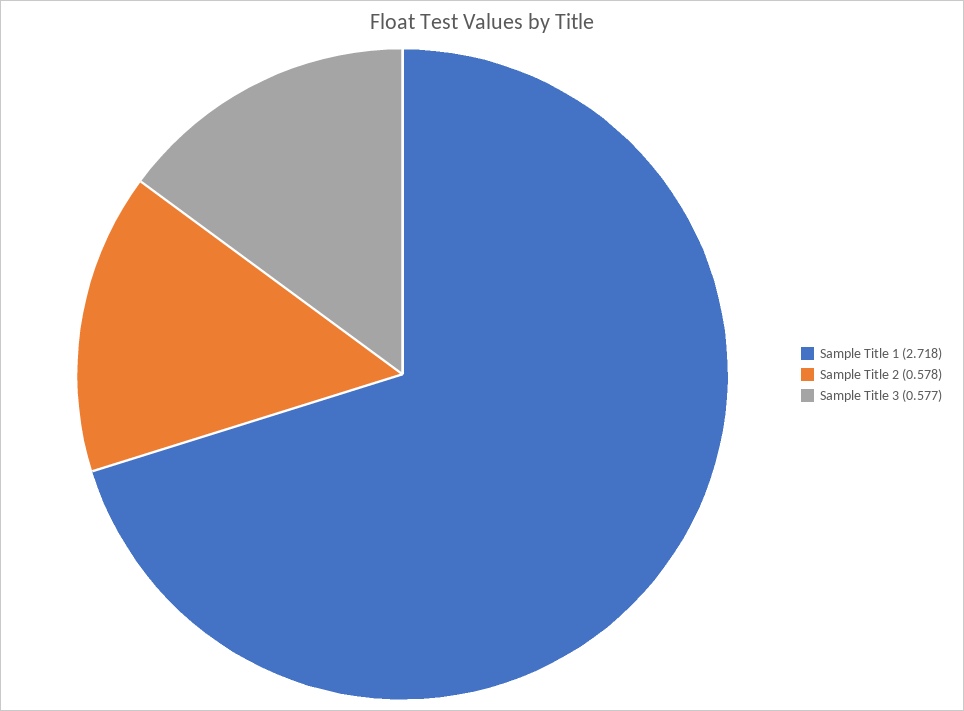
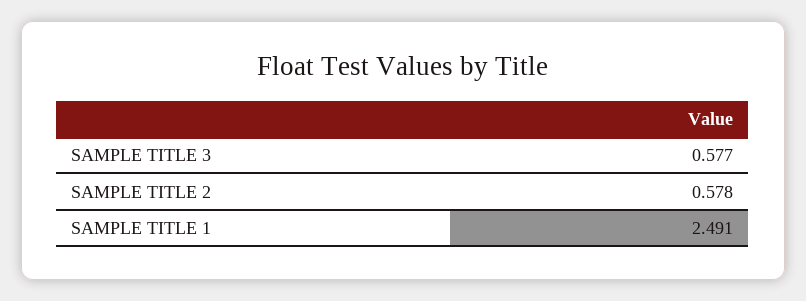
  {
-   "Sample Title 1": 2.718,
+   "Sample Title 1": 2.491,
    "Sample Title 2": 0.578,
    "Sample Title 3": 0.577
  }

